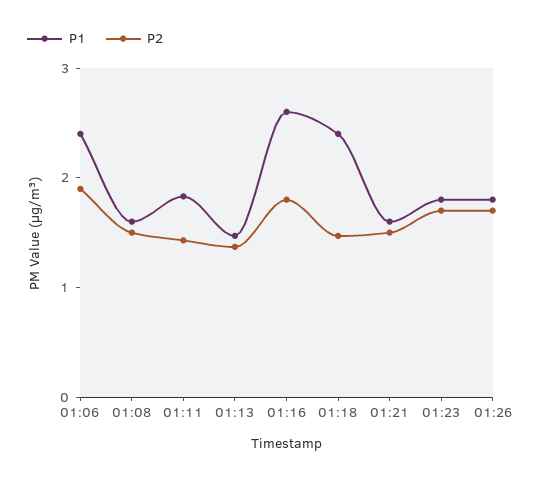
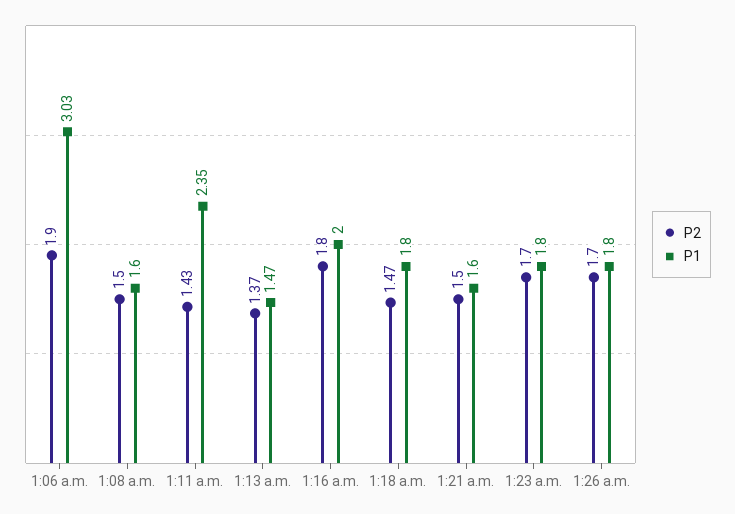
  {
    "P1": {
-     "01:06": 2.4,
+     "01:06": 3.03,
      "01:08": 1.6,
-     "01:11": 1.8,
+     "01:11": 2.35,
      "01:13": 1.47,
-     "01:16": 2.6,
+     "01:16": 2,
-     "01:18": 2.4,
+     "01:18": 1.8,
      "01:21": 1.6,
      "01:23": 1.8,
      "01:26": 1.8
    },
    "P2": {
      "01:06": 1.9,
      "01:08": 1.5,
      "01:11": 1.43,
      "01:13": 1.37,
      "01:16": 1.8,
      "01:18": 1.47,
      "01:21": 1.5,
      "01:23": 1.7,
      "01:26": 1.7
    }
  }

